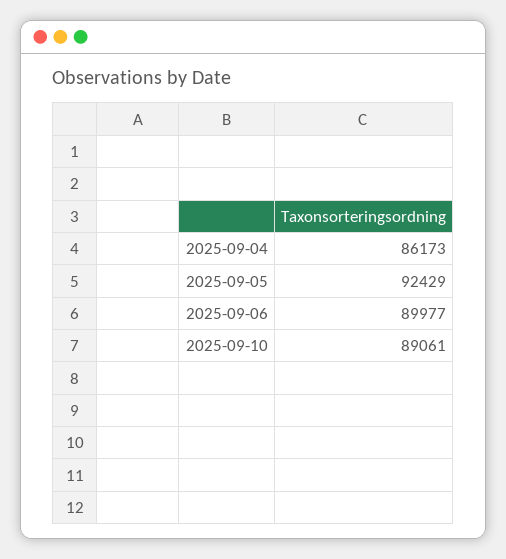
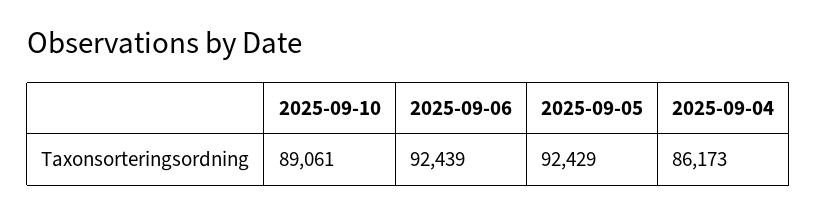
  {
    "2025-09-04": 86173,
    "2025-09-05": 92429,
-   "2025-09-06": 89977,
+   "2025-09-06": 92439,
    "2025-09-10": 89061
  }

